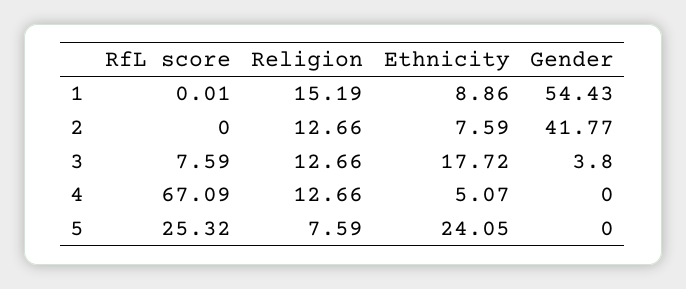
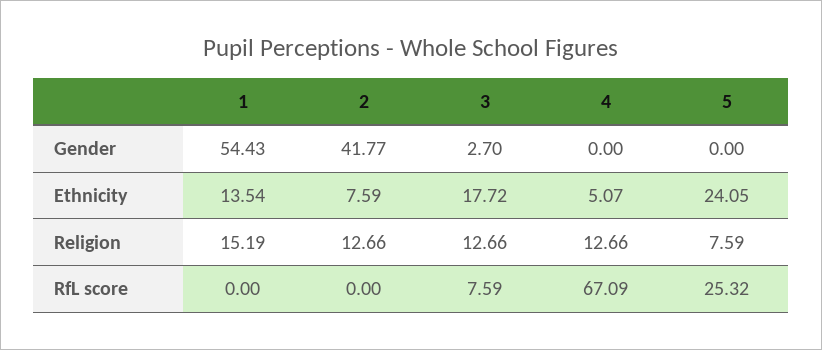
  {
    "RfL score": {
-     "1": 0.01,
+     "1": 0,
      "2": 0,
      "3": 7.59,
      "4": 67.09,
      "5": 25.32
    },
    "Religion": {
      "1": 15.19,
      "2": 12.66,
      "3": 12.66,
      "4": 12.66,
      "5": 7.59
    },
    "Ethnicity": {
-     "1": 8.86,
+     "1": 13.54,
      "2": 7.59,
      "3": 17.72,
      "4": 5.07,
      "5": 24.05
    },
    "Gender": {
      "1": 54.43,
      "2": 41.77,
-     "3": 3.8,
+     "3": 2.7,
      "4": 0,
      "5": 0
    }
  }

